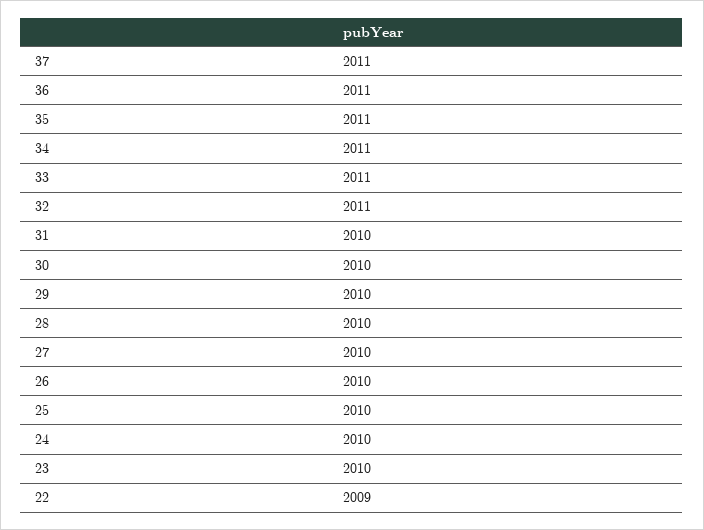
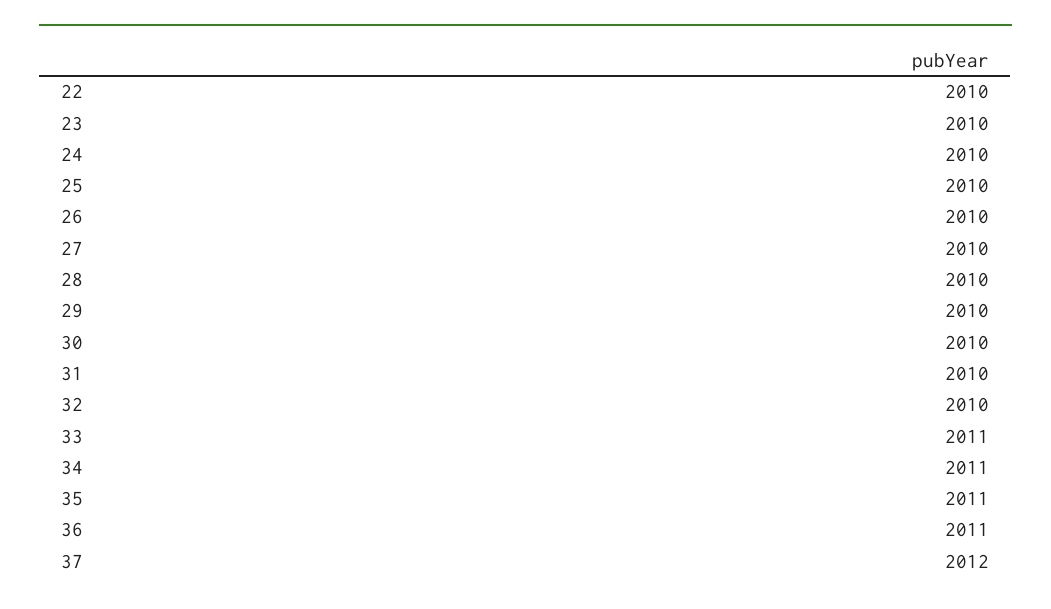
  {
-   "37": 2011,
+   "37": 2012,
    "36": 2011,
    "35": 2011,
    "34": 2011,
    "33": 2011,
-   "32": 2011,
+   "32": 2010,
    "31": 2010,
    "30": 2010,
    "29": 2010,
    "28": 2010,
    "27": 2010,
    "26": 2010,
    "25": 2010,
    "24": 2010,
    "23": 2010,
-   "22": 2009
+   "22": 2010
  }

